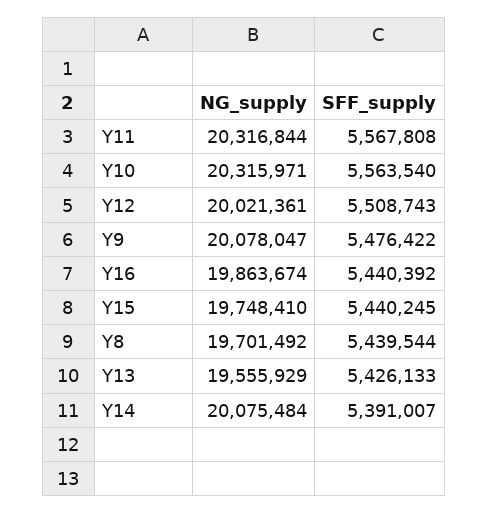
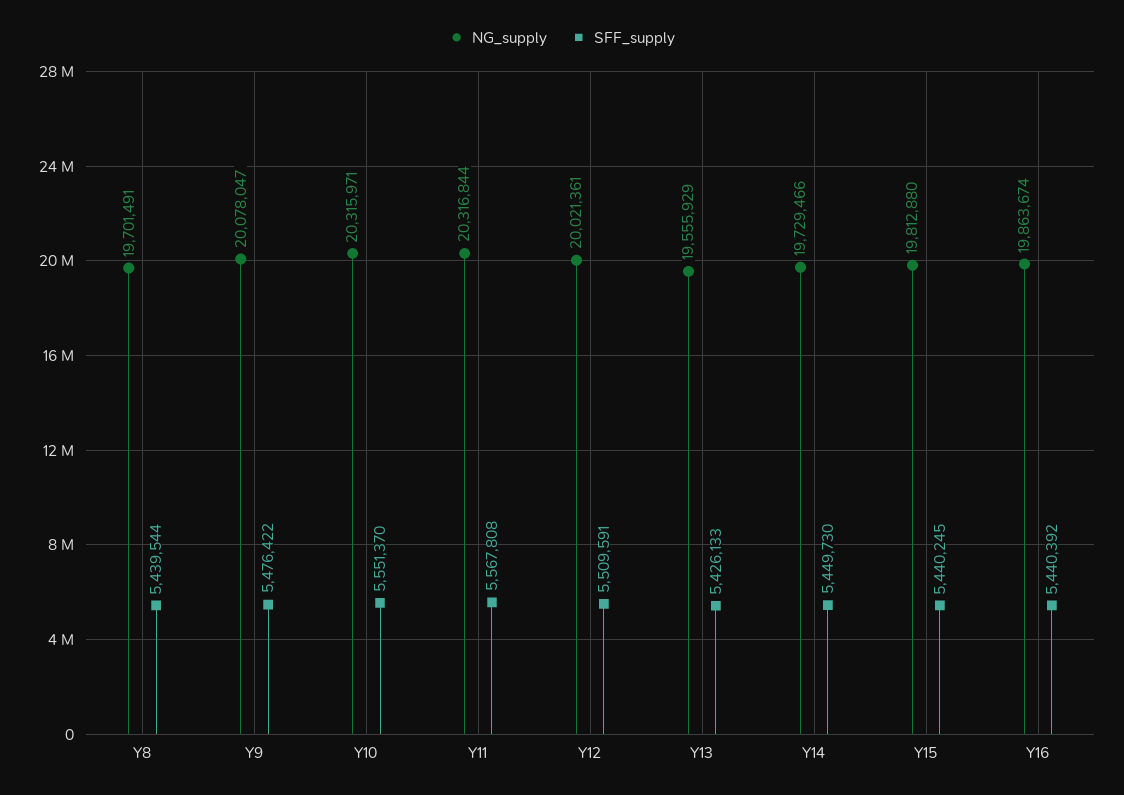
  {
    "NG_supply": {
      "Y11": 20316844,
      "Y10": 20315971,
      "Y12": 20021361,
      "Y9": 20078047,
      "Y16": 19863674,
-     "Y15": 19748410,
+     "Y15": 19812880,
-     "Y8": 19701492,
+     "Y8": 19701491,
      "Y13": 19555929,
-     "Y14": 20075484
+     "Y14": 19729466
    },
    "SFF_supply": {
      "Y11": 5567808,
-     "Y10": 5563540,
+     "Y10": 5551370,
-     "Y12": 5508743,
+     "Y12": 5509591,
      "Y9": 5476422,
      "Y16": 5440392,
      "Y15": 5440245,
      "Y8": 5439544,
      "Y13": 5426133,
-     "Y14": 5391007
+     "Y14": 5449730
    }
  }

